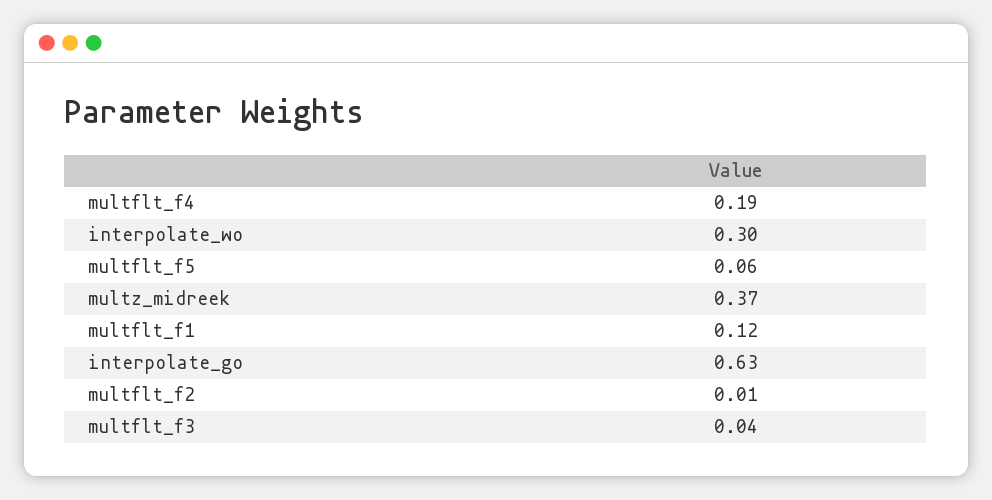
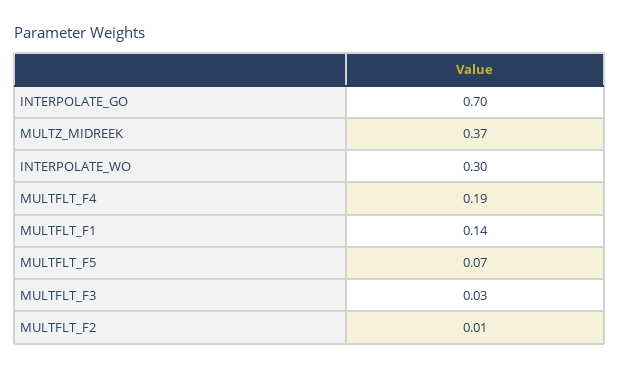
  {
    "multflt_f4": 0.19,
    "interpolate_wo": 0.3,
-   "multflt_f5": 0.06,
+   "multflt_f5": 0.07,
    "multz_midreek": 0.37,
-   "multflt_f1": 0.12,
+   "multflt_f1": 0.14,
-   "interpolate_go": 0.63,
+   "interpolate_go": 0.7,
    "multflt_f2": 0.01,
-   "multflt_f3": 0.04
+   "multflt_f3": 0.03
  }

